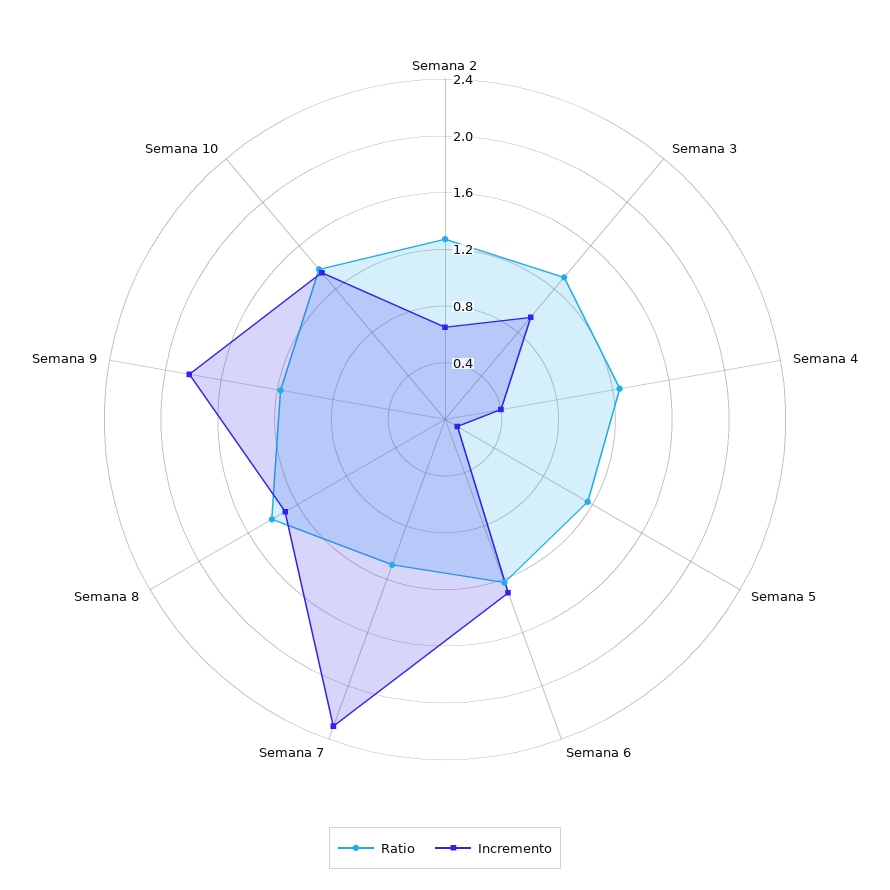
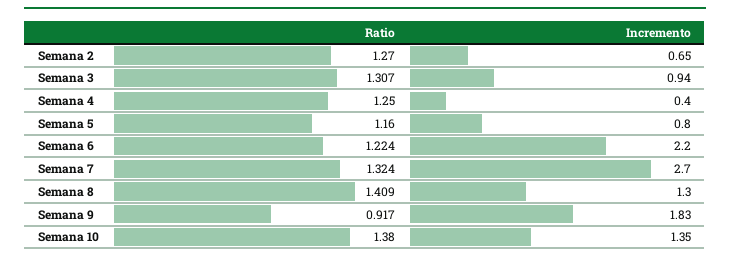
  {
    "Ratio": {
      "Semana 2": 1.27,
      "Semana 3": 1.307,
      "Semana 4": 1.25,
      "Semana 5": 1.16,
      "Semana 6": 1.224,
-     "Semana 7": 1.1,
+     "Semana 7": 1.324,
      "Semana 8": 1.409,
-     "Semana 9": 1.2,
+     "Semana 9": 0.917,
      "Semana 10": 1.38
    },
    "Incremento": {
      "Semana 2": 0.65,
      "Semana 3": 0.94,
      "Semana 4": 0.4,
-     "Semana 5": 0.1,
+     "Semana 5": 0.8,
-     "Semana 6": 1.3,
+     "Semana 6": 2.2,
-     "Semana 7": 2.3,
+     "Semana 7": 2.7,
      "Semana 8": 1.3,
      "Semana 9": 1.83,
      "Semana 10": 1.35
    }
  }

